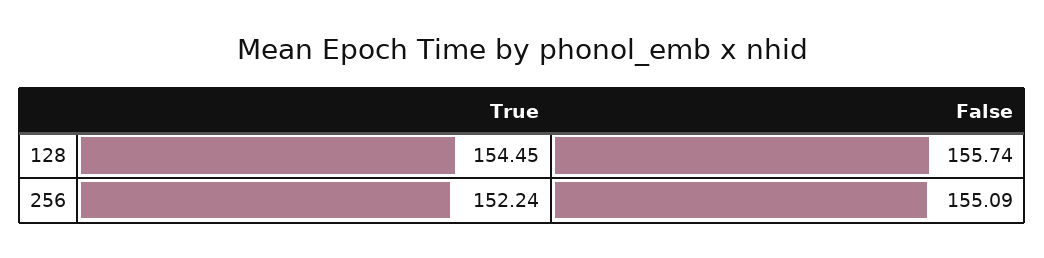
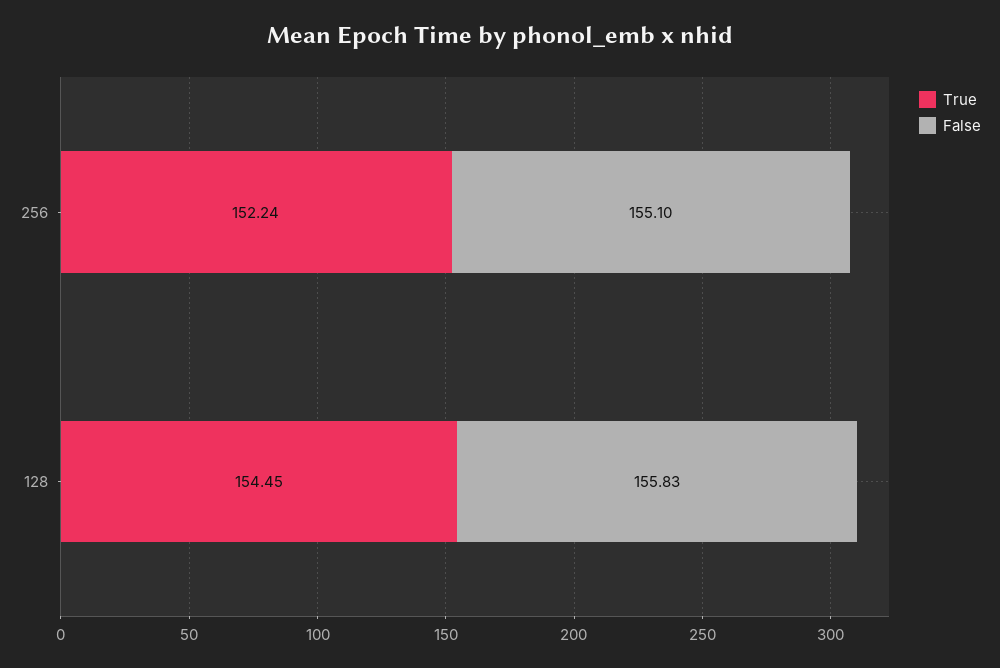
  {
    "True": {
      "128": 154.45,
      "256": 152.24
    },
    "False": {
-     "128": 155.74,
+     "128": 155.83,
-     "256": 155.09
+     "256": 155.1
    }
  }

